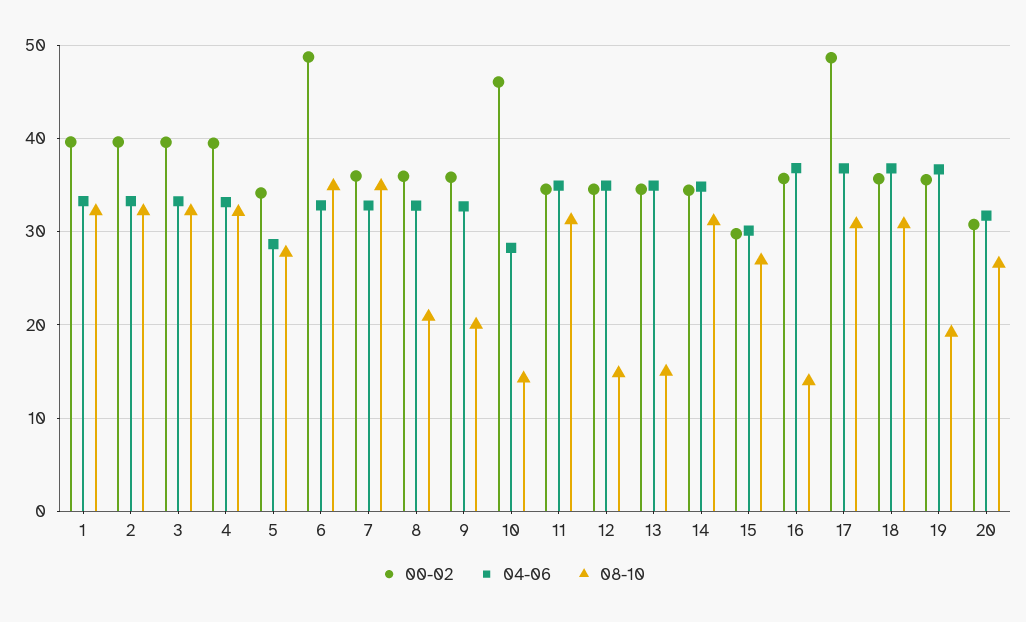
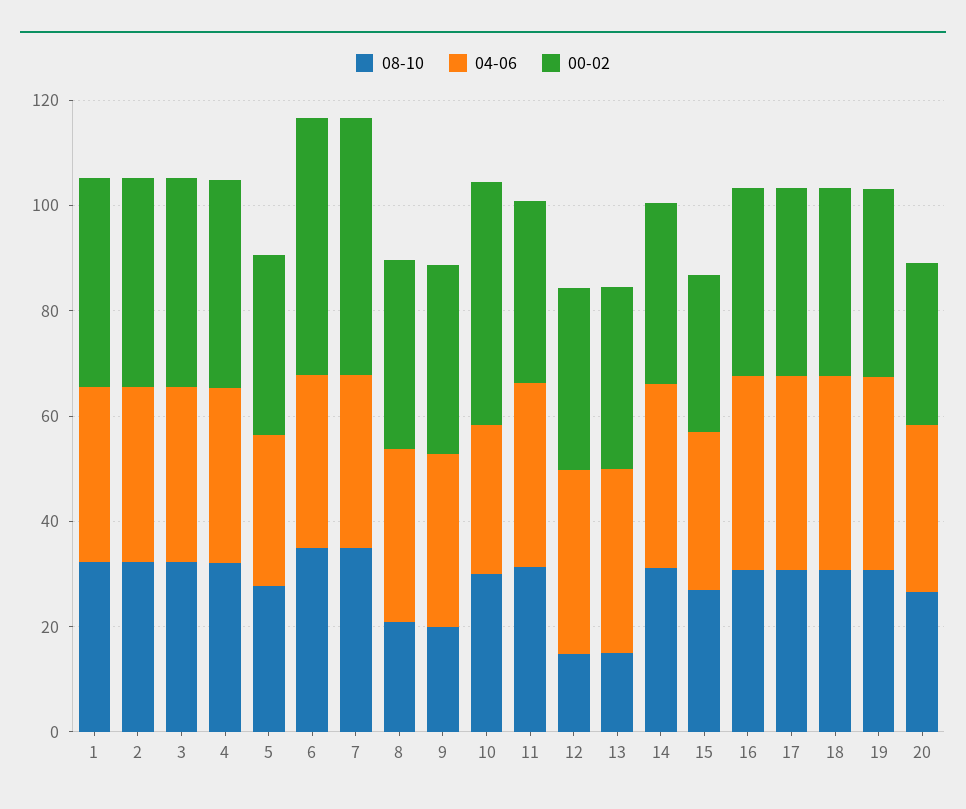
  {
    "00-02": {
      "1": 40,
      "2": 40,
      "3": 40,
      "4": 40,
      "5": 34,
      "6": 49,
-     "7": 36,
+     "7": 50,
      "8": 36,
      "9": 36,
      "10": 46,
      "11": 35,
      "12": 35,
      "13": 35,
      "14": 34,
      "15": 30,
      "16": 36,
-     "17": 49,
+     "17": 35,
      "18": 36,
      "19": 36,
      "20": 31
    },
    "04-06": {
      "1": 33,
      "2": 33,
      "3": 33,
      "4": 33,
      "5": 29,
      "6": 33,
      "7": 33,
      "8": 33,
      "9": 33,
      "10": 28,
      "11": 35,
      "12": 35,
      "13": 35,
      "14": 35,
      "15": 30,
      "16": 37,
      "17": 37,
      "18": 37,
      "19": 37,
      "20": 32
    },
    "08-10": {
      "1": 32,
      "2": 32,
      "3": 32,
      "4": 32,
      "5": 28,
      "6": 35,
      "7": 35,
      "8": 21,
      "9": 20,
-     "10": 14,
+     "10": 30,
      "11": 31,
      "12": 15,
      "13": 15,
      "14": 31,
      "15": 27,
-     "16": 14,
+     "16": 30,
      "17": 31,
      "18": 31,
-     "19": 19,
+     "19": 30,
      "20": 27
    }
  }

